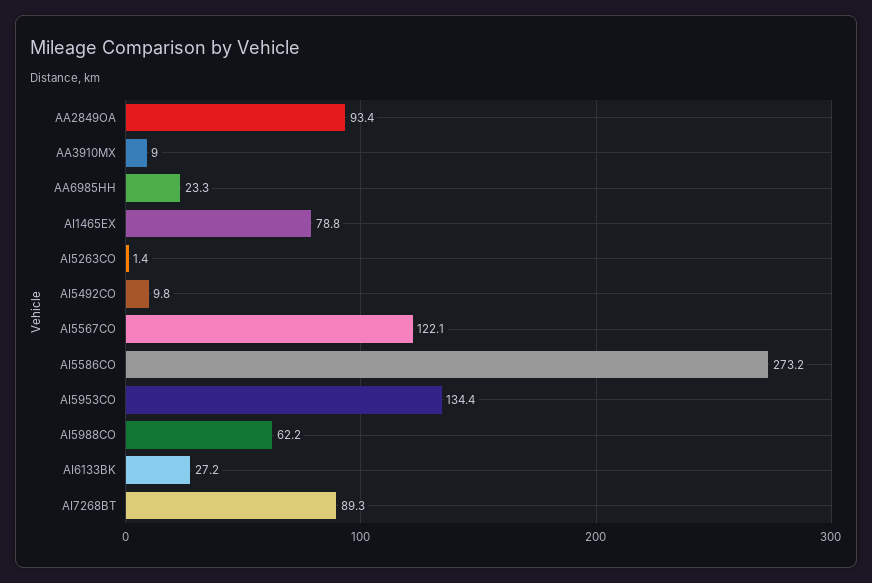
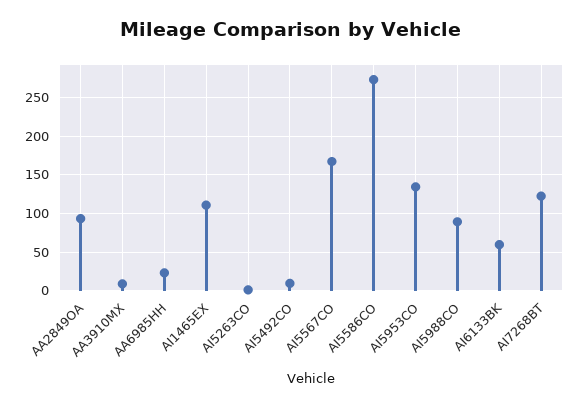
  {
    "AA2849OA": 93.4,
    "AA3910MX": 9,
    "AA6985HH": 23.3,
-   "AI1465EX": 78.8,
+   "AI1465EX": 110,
    "AI5263CO": 1.4,
    "AI5492CO": 9.8,
-   "AI5567CO": 122.1,
+   "AI5567CO": 170,
    "AI5586CO": 273.2,
    "AI5953CO": 134.4,
-   "AI5988CO": 62.2,
+   "AI5988CO": 90,
-   "AI6133BK": 27.2,
+   "AI6133BK": 60,
-   "AI7268BT": 89.3
+   "AI7268BT": 120
  }

